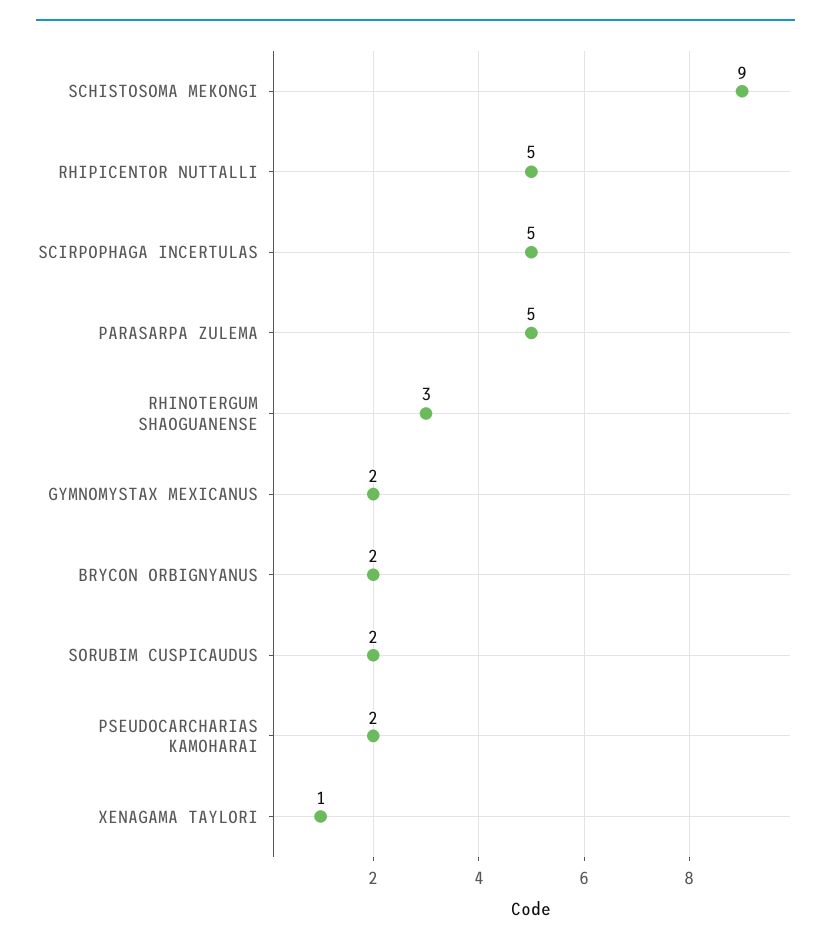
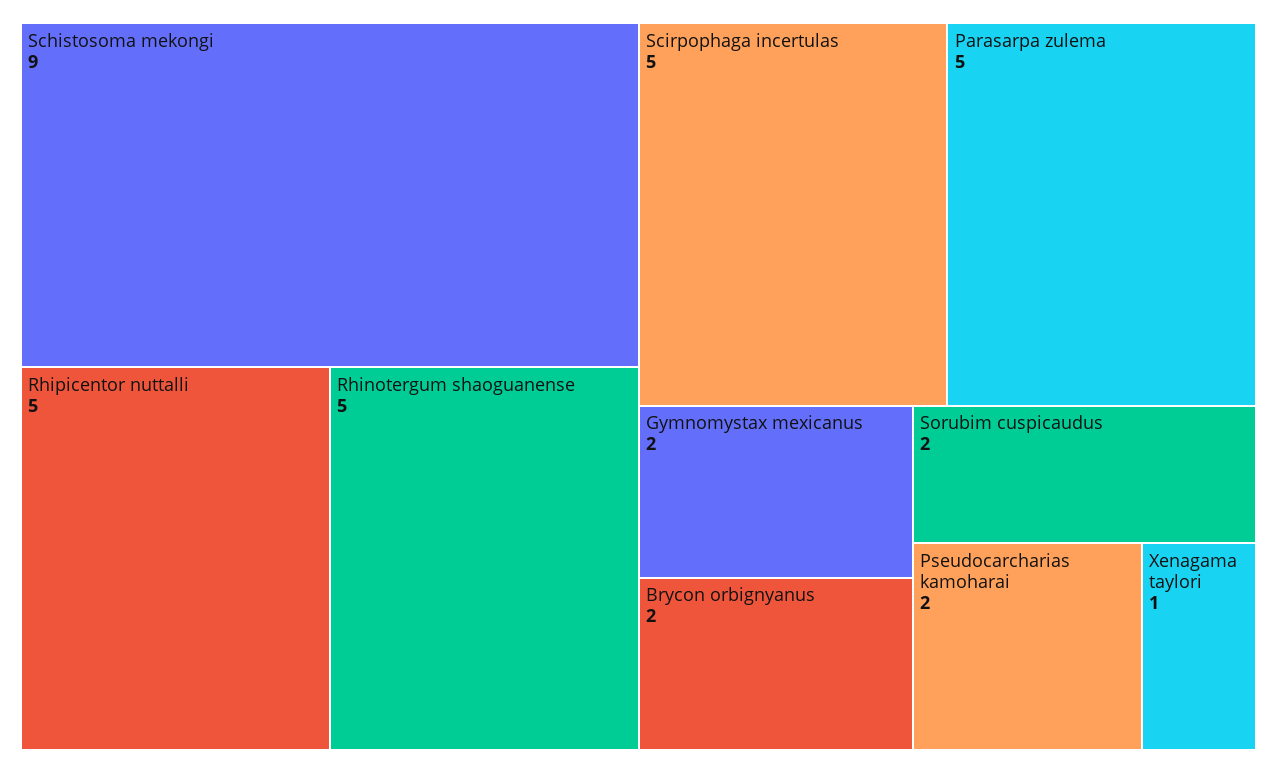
  {
    "SCHISTOSOMA MEKONGI": 9,
    "RHIPICENTOR NUTTALLI": 5,
    "SCIRPOPHAGA INCERTULAS": 5,
    "PARASARPA ZULEMA": 5,
-   "RHINOTERGUM SHAOGUANENSE": 3,
+   "RHINOTERGUM SHAOGUANENSE": 5,
    "GYMNOMYSTAX MEXICANUS": 2,
    "BRYCON ORBIGNYANUS": 2,
    "SORUBIM CUSPICAUDUS": 2,
    "PSEUDOCARCHARIAS KAMOHARAI": 2,
    "XENAGAMA TAYLORI": 1
  }

